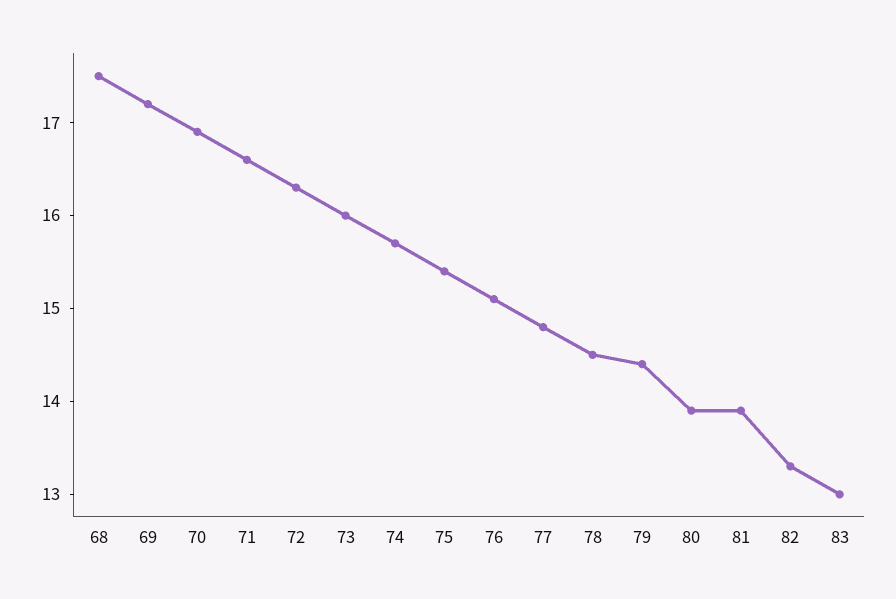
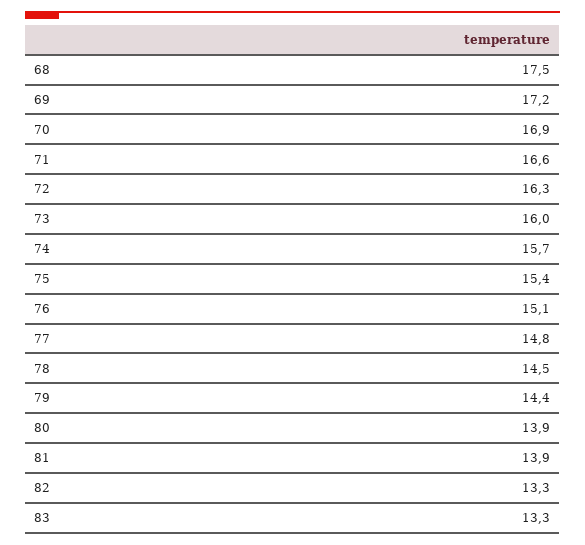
  {
    "68": 17.5,
    "69": 17.2,
    "70": 16.9,
    "71": 16.6,
    "72": 16.3,
    "73": 16,
    "74": 15.7,
    "75": 15.4,
    "76": 15.1,
    "77": 14.8,
    "78": 14.5,
    "79": 14.4,
    "80": 13.9,
    "81": 13.9,
    "82": 13.3,
-   "83": 13
+   "83": 13.3
  }

